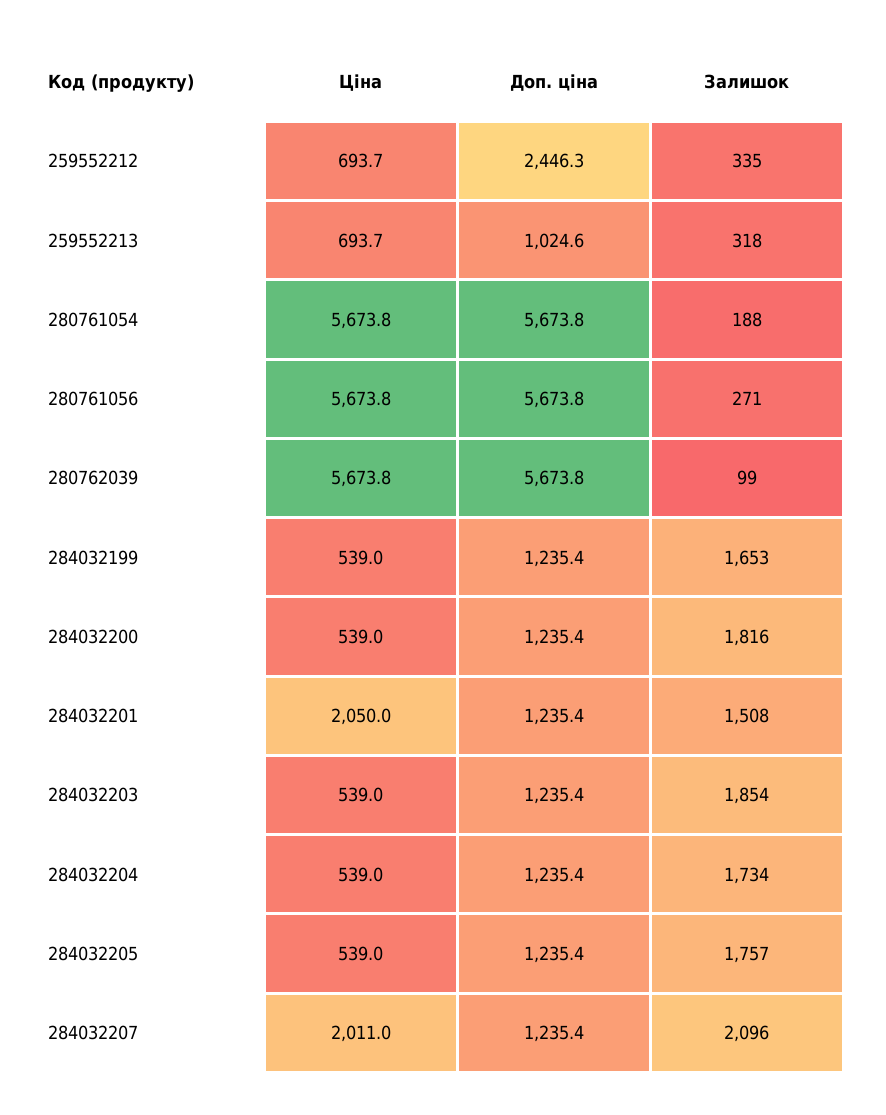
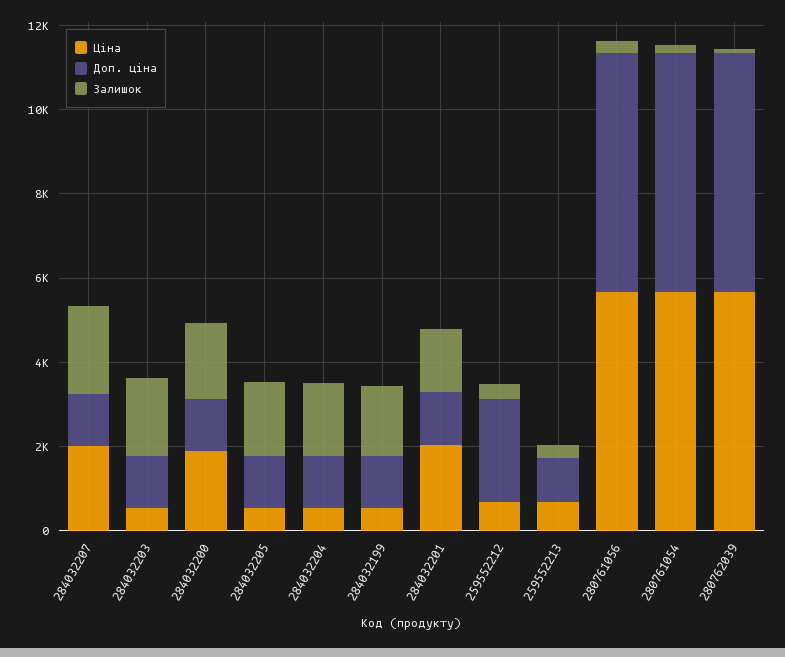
  {
    "Ціна": {
      "259552212": 693.7,
      "259552213": 693.7,
      "280761054": 5673.8,
      "280761056": 5673.8,
      "280762039": 5673.8,
      "284032199": 539,
-     "284032200": 539,
+     "284032200": 2000,
      "284032201": 2050,
      "284032203": 539,
      "284032204": 539,
      "284032205": 539,
      "284032207": 2011
    },
    "Доп. ціна": {
      "259552212": 2446.3,
      "259552213": 1024.6,
      "280761054": 5673.8,
      "280761056": 5673.8,
      "280762039": 5673.8,
      "284032199": 1235.4,
      "284032200": 1235.4,
      "284032201": 1235.4,
      "284032203": 1235.4,
      "284032204": 1235.4,
      "284032205": 1235.4,
      "284032207": 1235.4
    },
    "Залишок": {
      "259552212": 335,
      "259552213": 318,
      "280761054": 188,
      "280761056": 271,
      "280762039": 99,
      "284032199": 1653,
      "284032200": 1816,
      "284032201": 1508,
      "284032203": 1854,
      "284032204": 1734,
      "284032205": 1757,
      "284032207": 2096
    }
  }

